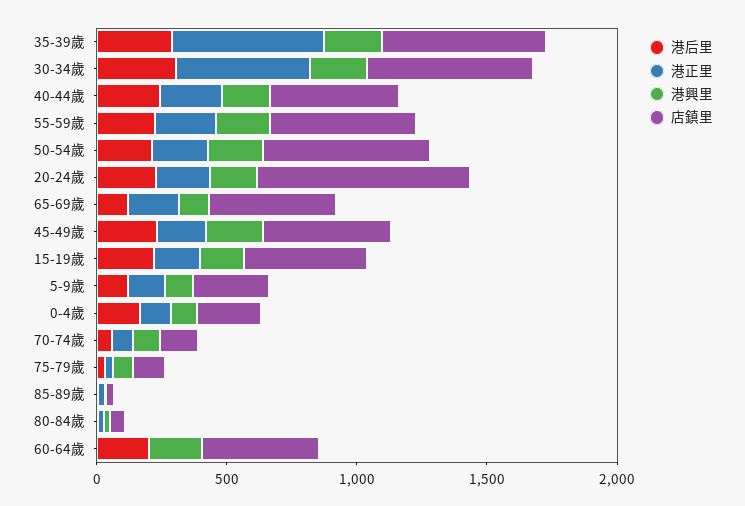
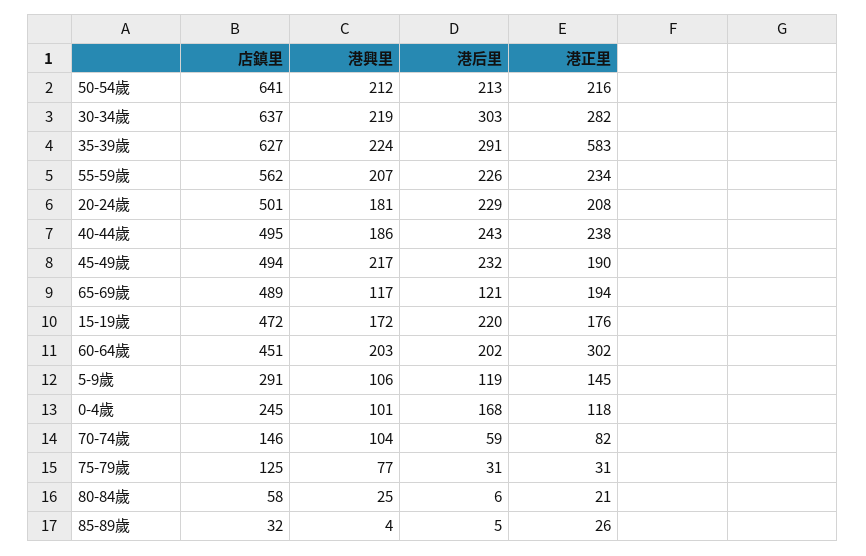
  {
    "港后里": {
      "35-39歲": 291,
      "30-34歲": 303,
      "40-44歲": 243,
      "55-59歲": 226,
      "50-54歲": 213,
      "20-24歲": 229,
      "65-69歲": 121,
      "45-49歲": 232,
      "15-19歲": 220,
      "5-9歲": 119,
      "0-4歲": 168,
      "70-74歲": 59,
      "75-79歲": 31,
      "85-89歲": 5,
      "80-84歲": 6,
      "60-64歲": 202
    },
    "港正里": {
      "35-39歲": 583,
-     "30-34歲": 500,
+     "30-34歲": 282,
      "40-44歲": 238,
      "55-59歲": 234,
      "50-54歲": 216,
      "20-24歲": 208,
      "65-69歲": 194,
      "45-49歲": 190,
      "15-19歲": 176,
      "5-9歲": 145,
      "0-4歲": 118,
      "70-74歲": 82,
      "75-79歲": 31,
      "85-89歲": 26,
      "80-84歲": 21,
-     "60-64歲": 0
+     "60-64歲": 302
    },
    "港興里": {
      "35-39歲": 224,
      "30-34歲": 219,
      "40-44歲": 186,
      "55-59歲": 207,
      "50-54歲": 212,
      "20-24歲": 181,
      "65-69歲": 117,
      "45-49歲": 217,
      "15-19歲": 172,
      "5-9歲": 106,
      "0-4歲": 101,
      "70-74歲": 104,
      "75-79歲": 77,
      "85-89歲": 4,
      "80-84歲": 25,
      "60-64歲": 203
    },
    "店鎮里": {
      "35-39歲": 627,
      "30-34歲": 637,
      "40-44歲": 495,
      "55-59歲": 562,
      "50-54歲": 641,
-     "20-24歲": 800,
+     "20-24歲": 501,
      "65-69歲": 489,
      "45-49歲": 494,
      "15-19歲": 472,
      "5-9歲": 291,
      "0-4歲": 245,
      "70-74歲": 146,
      "75-79歲": 125,
      "85-89歲": 32,
      "80-84歲": 58,
      "60-64歲": 451
    }
  }

